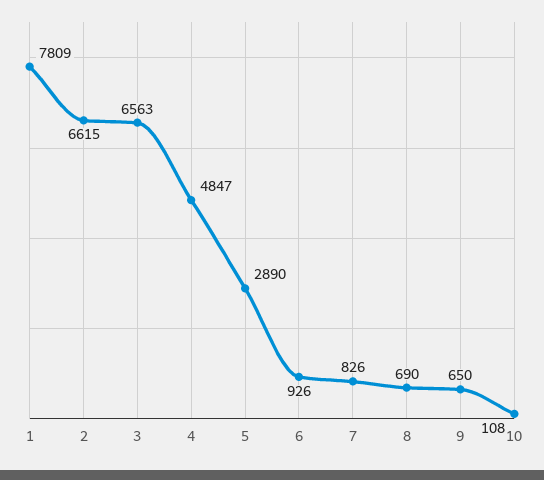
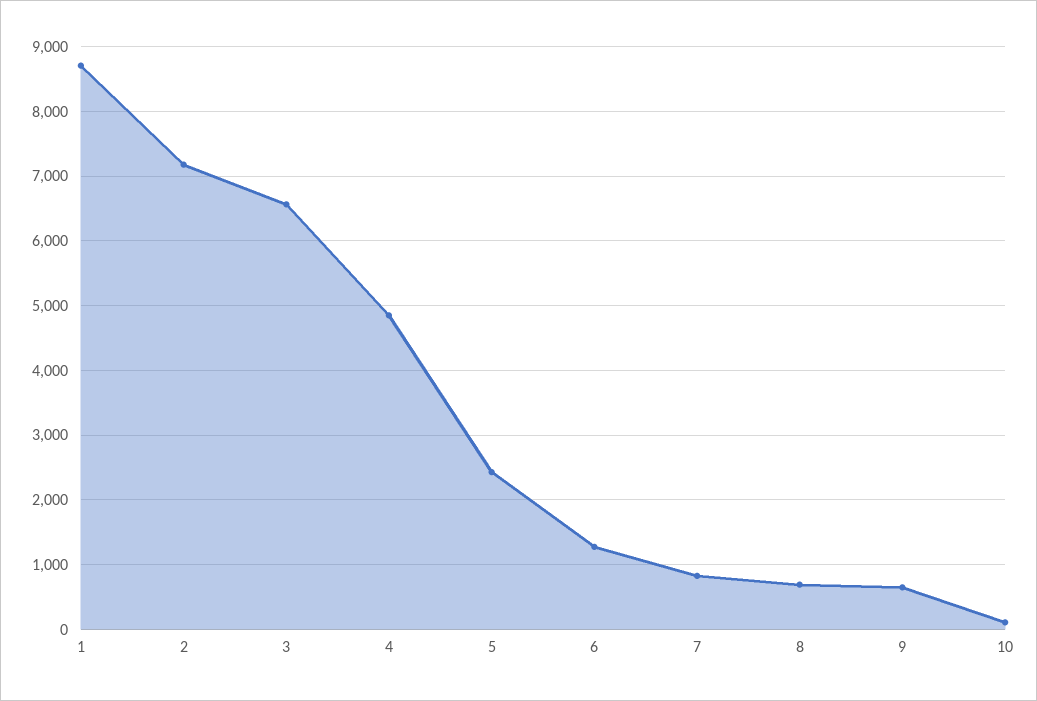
  {
-   "1": 7809,
+   "1": 8700,
-   "2": 6615,
+   "2": 7200,
    "3": 6563,
    "4": 4847,
-   "5": 2890,
+   "5": 2400,
-   "6": 926,
+   "6": 1300,
    "7": 826,
    "8": 690,
    "9": 650,
    "10": 108
  }

